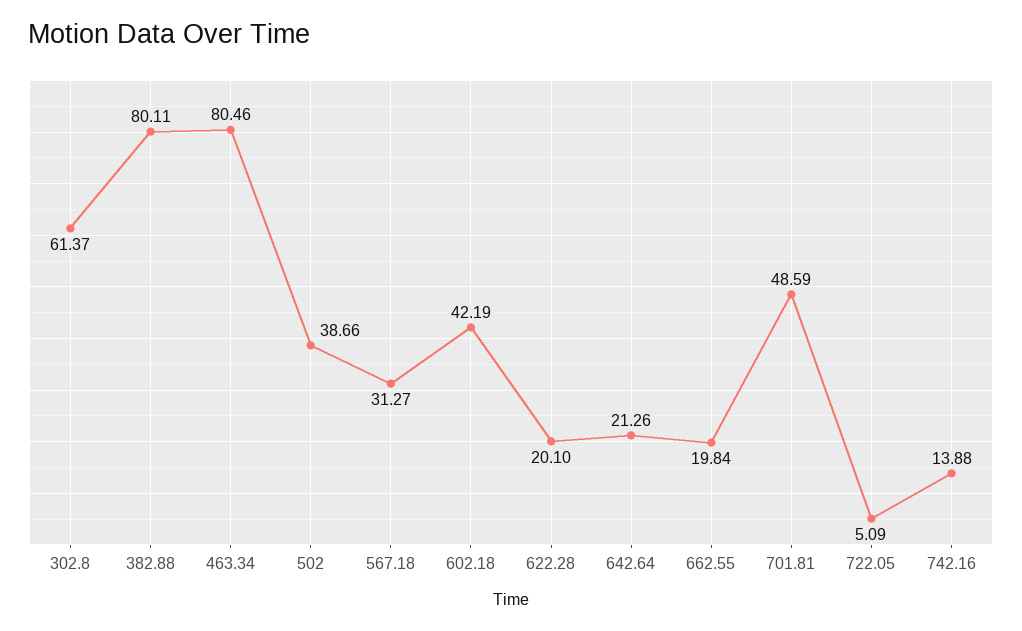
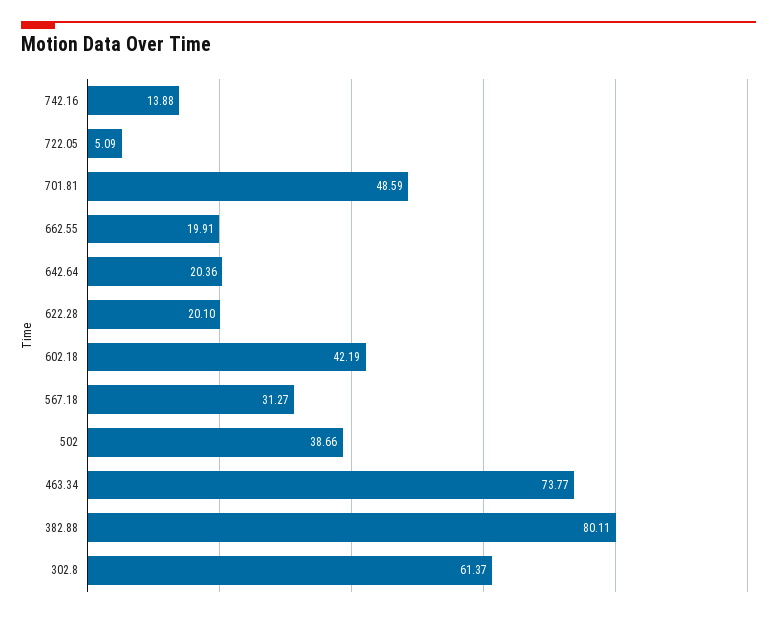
  {
    "302.8": 61.37,
    "382.88": 80.11,
-   "463.34": 80.46,
+   "463.34": 73.77,
    "502": 38.66,
    "567.18": 31.27,
    "602.18": 42.19,
    "622.28": 20.1,
-   "642.64": 21.26,
+   "642.64": 20.36,
-   "662.55": 19.84,
+   "662.55": 19.91,
    "701.81": 48.59,
    "722.05": 5.09,
    "742.16": 13.88
  }

